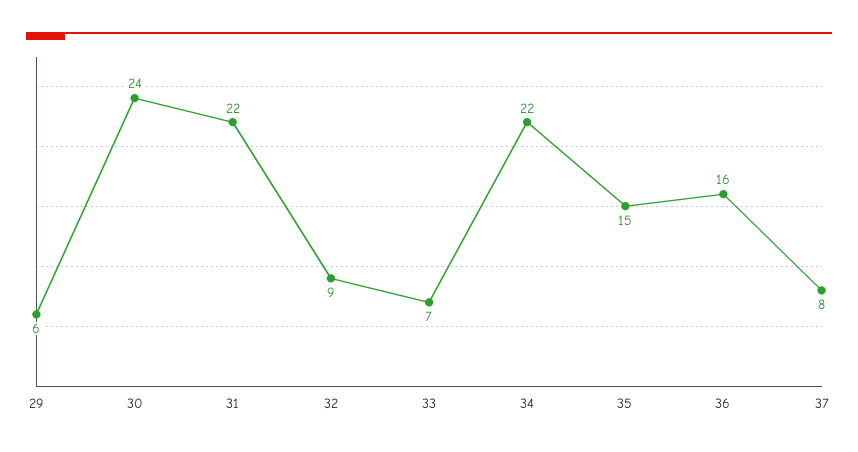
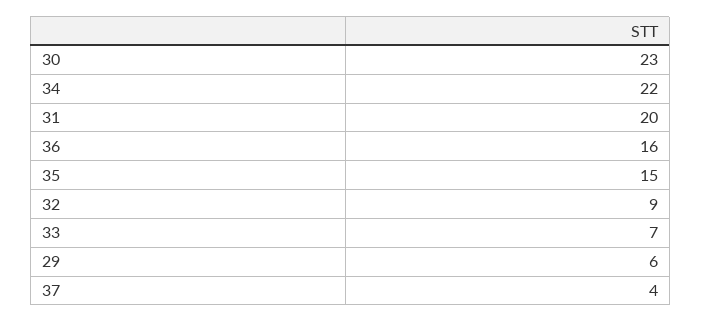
  {
    "29": 6,
-   "30": 24,
+   "30": 23,
-   "31": 22,
+   "31": 20,
    "32": 9,
    "33": 7,
    "34": 22,
    "35": 15,
    "36": 16,
-   "37": 8
+   "37": 4
  }

